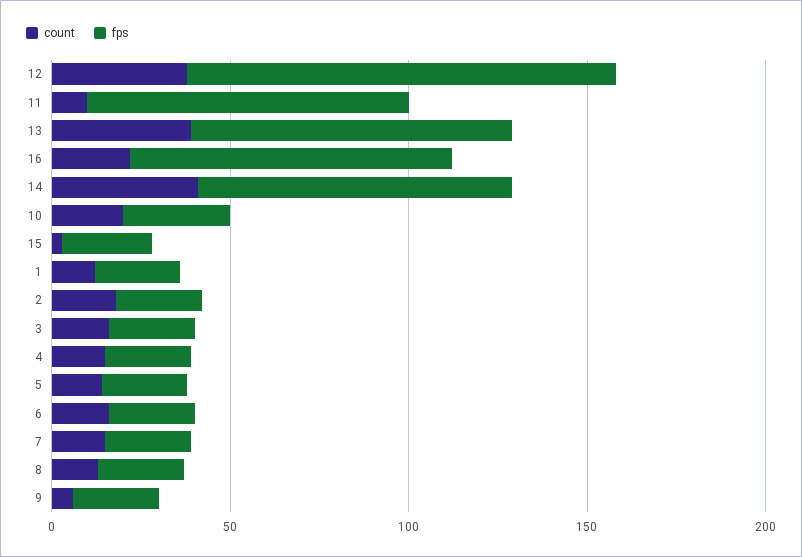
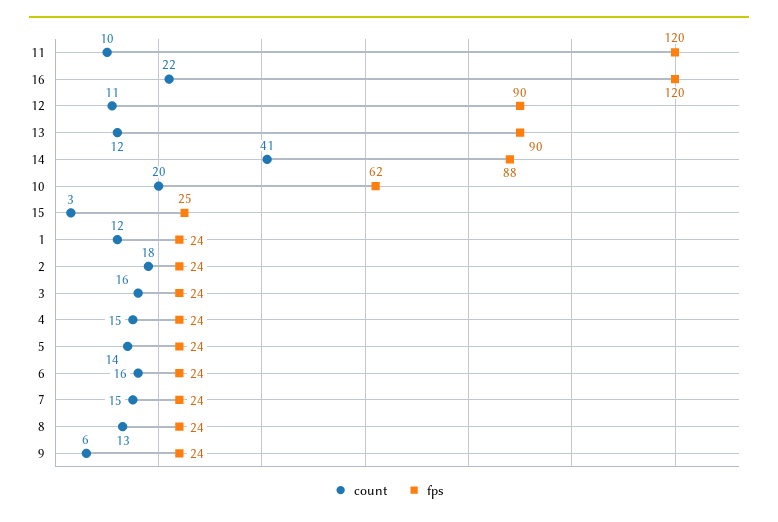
  {
    "count": {
-     "12": 40,
+     "12": 11,
      "11": 10,
-     "13": 40,
+     "13": 12,
      "16": 22,
      "14": 41,
      "10": 20,
      "15": 3,
      "1": 12,
      "2": 18,
      "3": 16,
      "4": 15,
      "5": 14,
      "6": 16,
      "7": 15,
      "8": 13,
      "9": 6
    },
    "fps": {
-     "12": 120,
+     "12": 90,
-     "11": 90,
+     "11": 120,
      "13": 90,
-     "16": 90,
+     "16": 120,
      "14": 88,
-     "10": 30,
+     "10": 62,
      "15": 25,
      "1": 24,
      "2": 24,
      "3": 24,
      "4": 24,
      "5": 24,
      "6": 24,
      "7": 24,
      "8": 24,
      "9": 24
    }
  }

